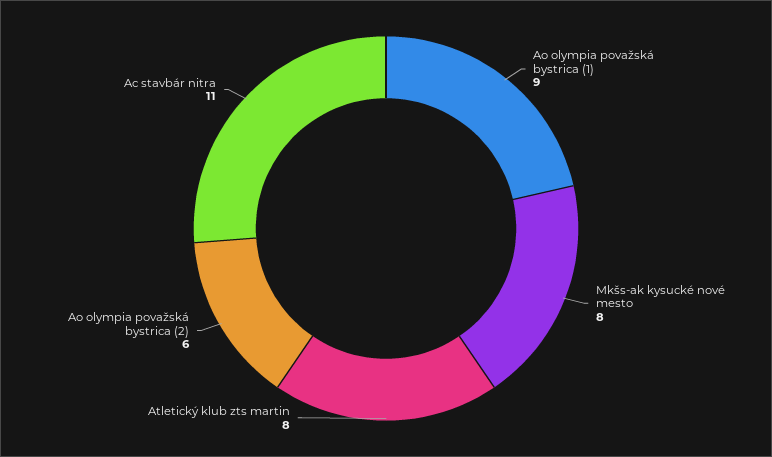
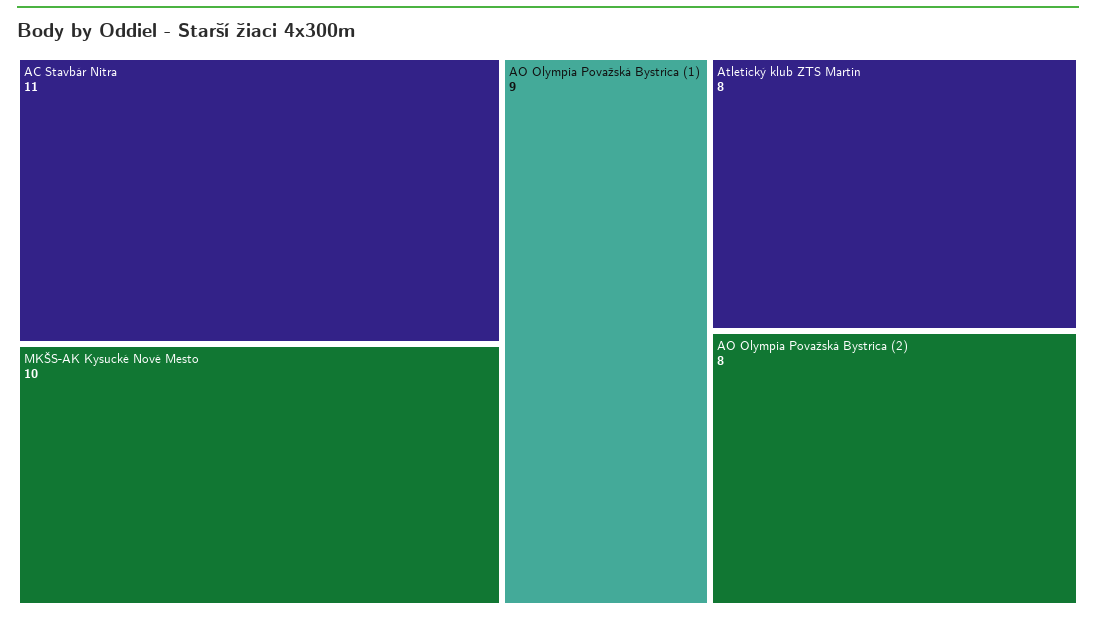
  {
    "Ao olympia považská bystrica (1)": 9,
-   "Mkšs-ak kysucké nové mesto": 8,
+   "Mkšs-ak kysucké nové mesto": 10,
    "Atletický klub zts martin": 8,
-   "Ao olympia považská bystrica (2)": 6,
+   "Ao olympia považská bystrica (2)": 8,
    "Ac stavbár nitra": 11
  }

